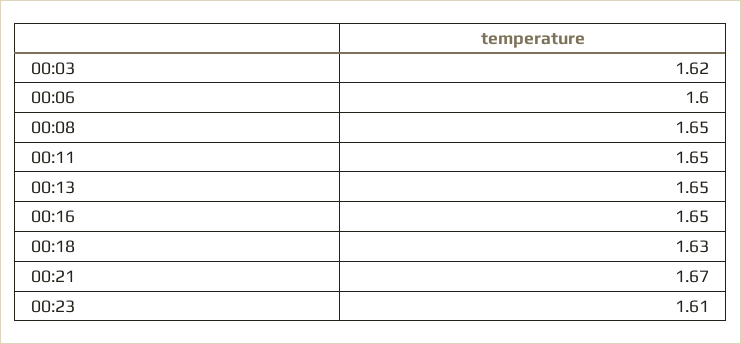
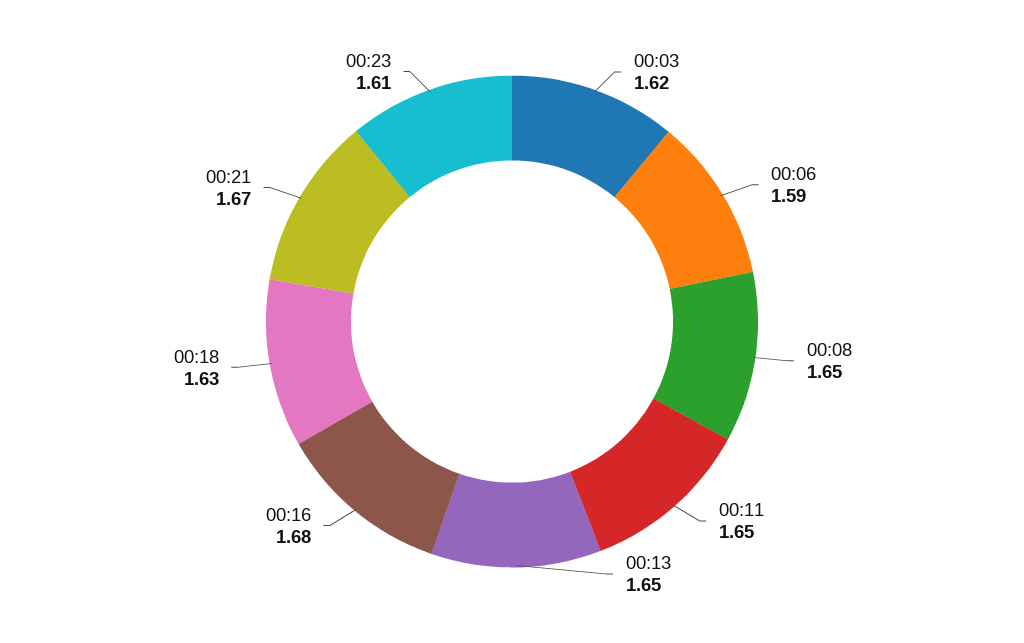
  {
    "00:03": 1.62,
-   "00:06": 1.6,
+   "00:06": 1.59,
    "00:08": 1.65,
    "00:11": 1.65,
    "00:13": 1.65,
-   "00:16": 1.65,
+   "00:16": 1.68,
    "00:18": 1.63,
    "00:21": 1.67,
    "00:23": 1.61
  }

